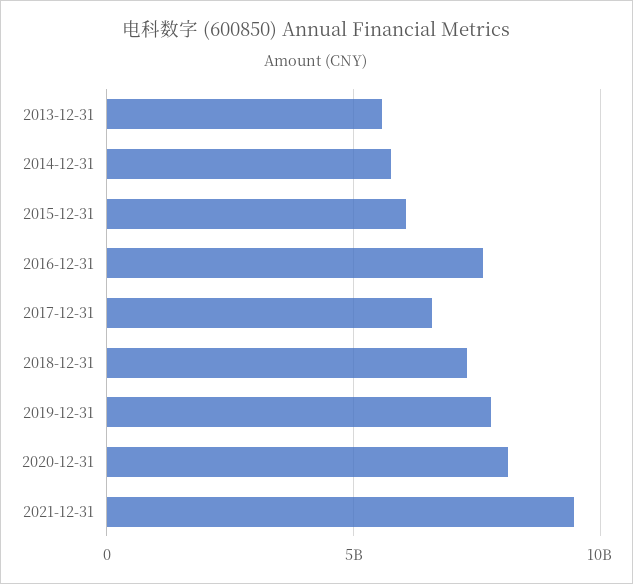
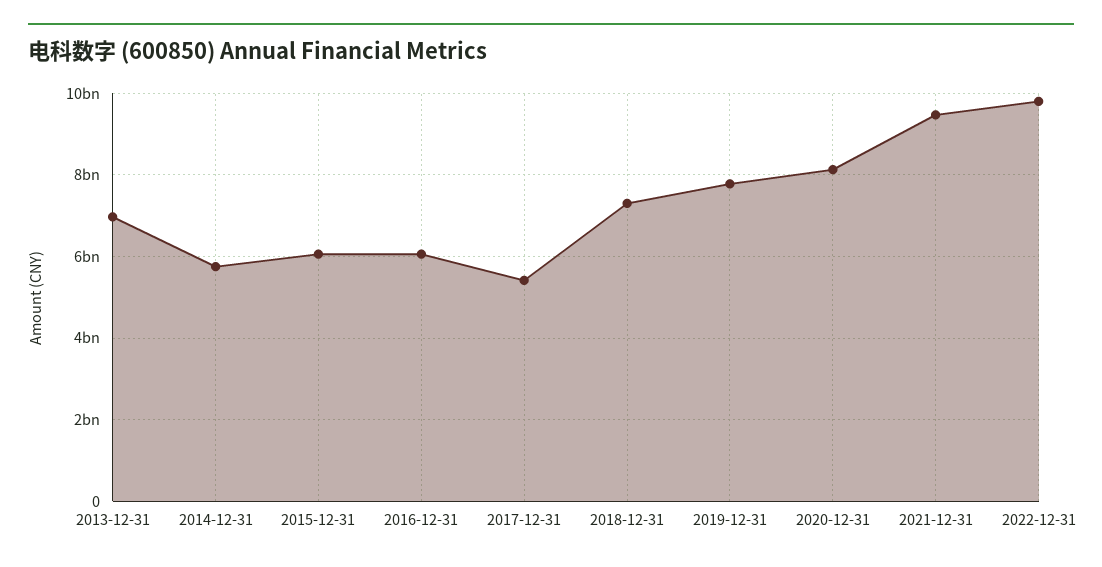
  {
-   "2013-12-31": 5500000000,
+   "2013-12-31": 7000000000,
    "2014-12-31": 5800000000,
    "2015-12-31": 6000000000,
-   "2016-12-31": 7500000000,
+   "2016-12-31": 6000000000,
-   "2017-12-31": 6500000000,
+   "2017-12-31": 5400000000,
    "2018-12-31": 7400000000,
    "2019-12-31": 7800000000,
    "2020-12-31": 8200000000,
-   "2021-12-31": 9400000000
+   "2021-12-31": 9400000000,
+   "2022-12-31": 9800000000
  }

